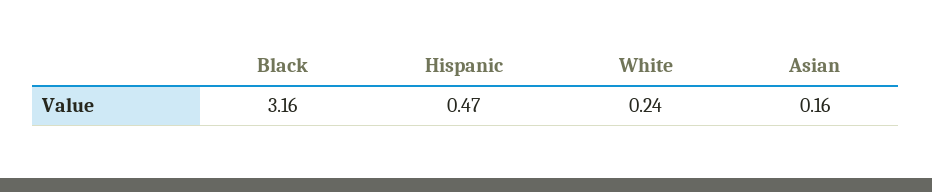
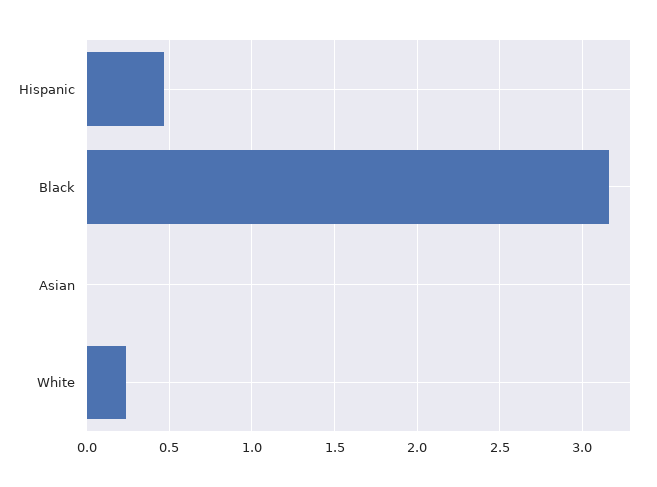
  {
    "Black": 3.16,
    "Hispanic": 0.47,
    "White": 0.24,
-   "Asian": 0.16
+   "Asian": 0
  }

